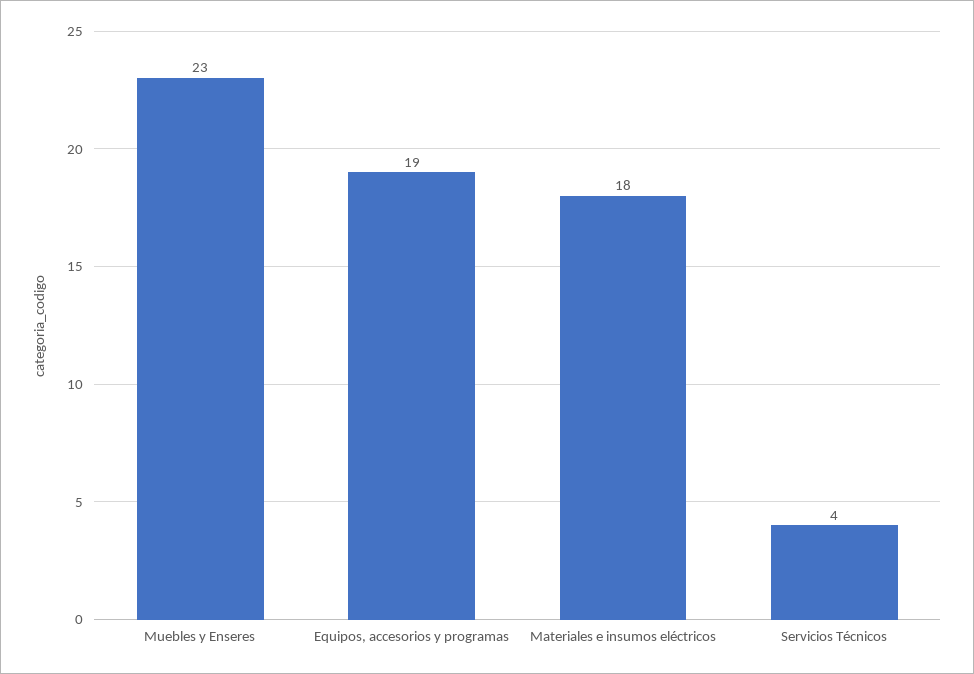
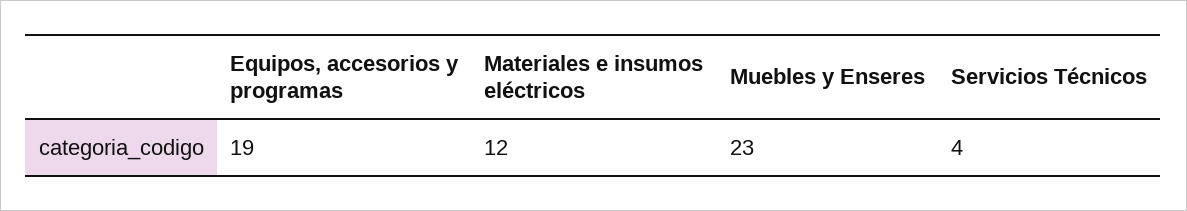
  {
    "Muebles y Enseres": 23,
    "Equipos, accesorios y programas": 19,
-   "Materiales e insumos eléctricos": 18,
+   "Materiales e insumos eléctricos": 12,
    "Servicios Técnicos": 4
  }

